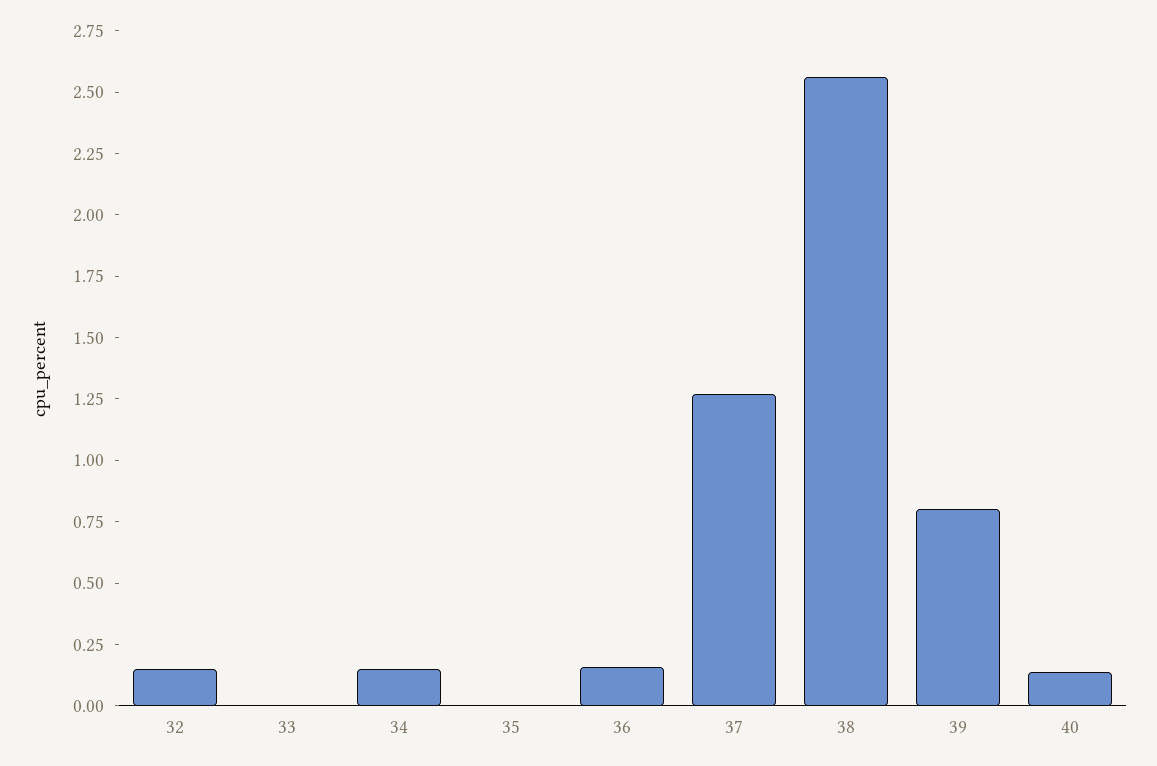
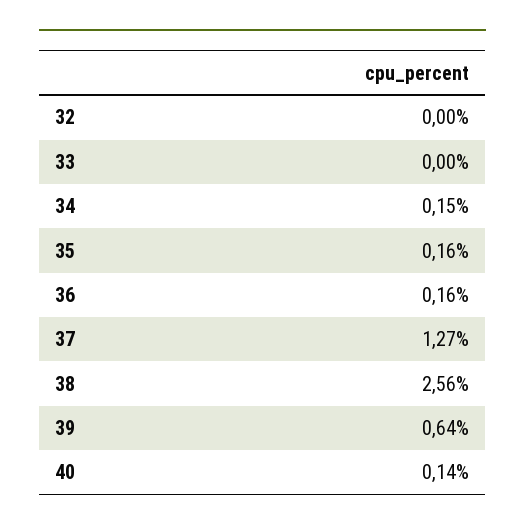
  {
-   "32": 0.15,
+   "32": 0,
    "33": 0,
    "34": 0.15,
-   "35": 0,
+   "35": 0.16,
    "36": 0.16,
    "37": 1.27,
    "38": 2.56,
-   "39": 0.8,
+   "39": 0.64,
    "40": 0.14
  }

